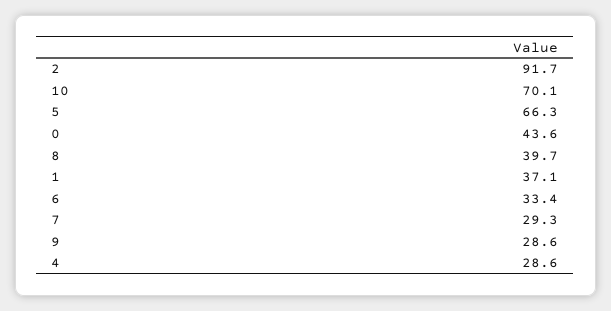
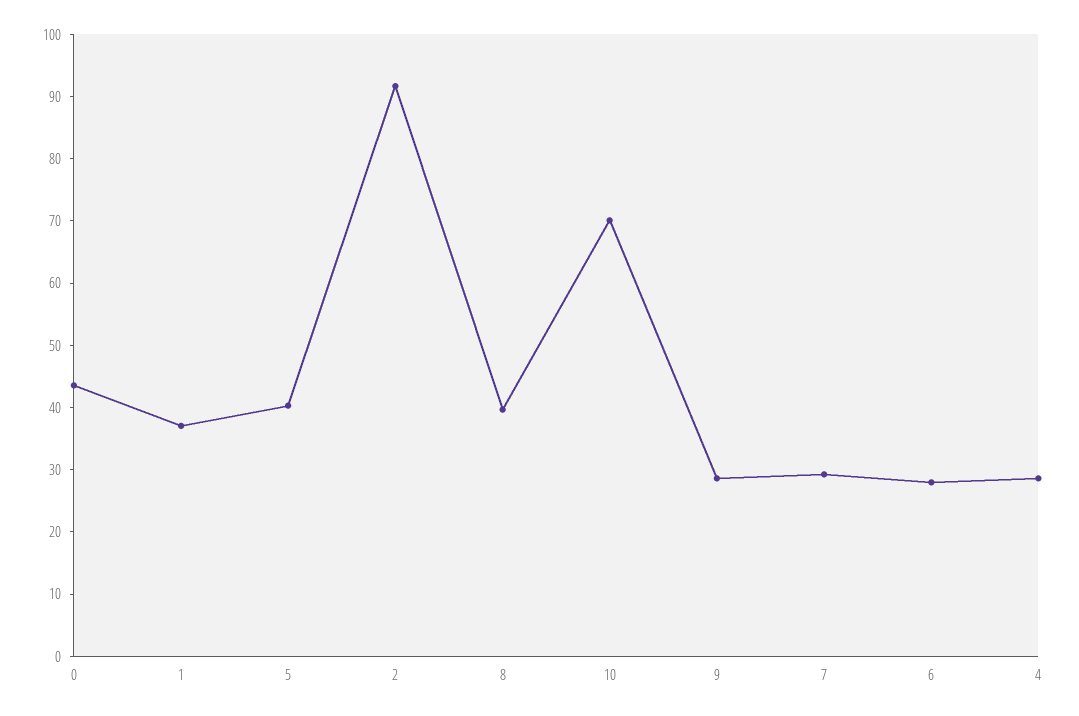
  {
    "2": 91.7,
    "10": 70.1,
-   "5": 66.3,
+   "5": 40,
    "0": 43.6,
    "8": 39.7,
    "1": 37.1,
-   "6": 33.4,
+   "6": 28,
    "7": 29.3,
    "9": 28.6,
    "4": 28.6
  }

